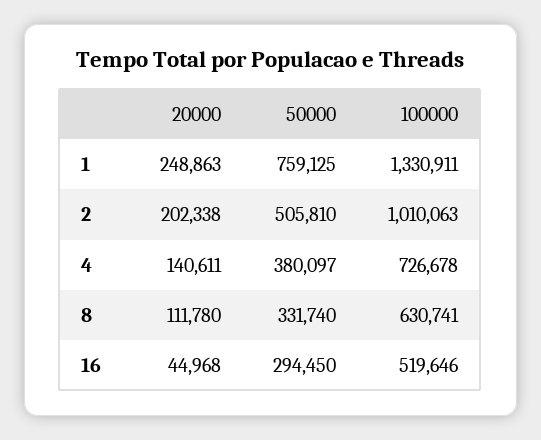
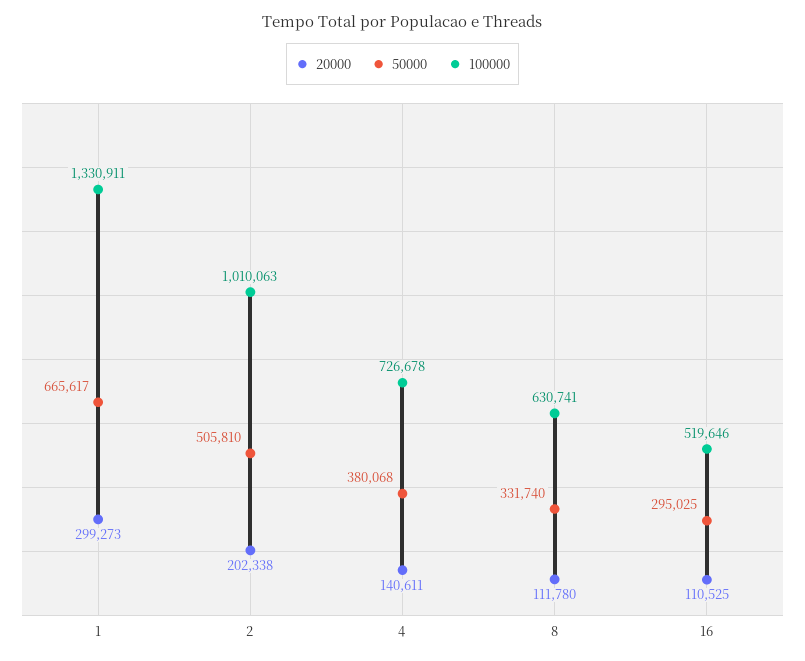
  {
    "20000": {
-     "1": 248863,
+     "1": 299273,
      "2": 202338,
      "4": 140611,
      "8": 111780,
-     "16": 44968
+     "16": 110525
    },
    "50000": {
-     "1": 759125,
+     "1": 665617,
      "2": 505810,
-     "4": 380097,
+     "4": 380068,
      "8": 331740,
-     "16": 294450
+     "16": 295025
    },
    "100000": {
      "1": 1330911,
      "2": 1010063,
      "4": 726678,
      "8": 630741,
      "16": 519646
    }
  }

